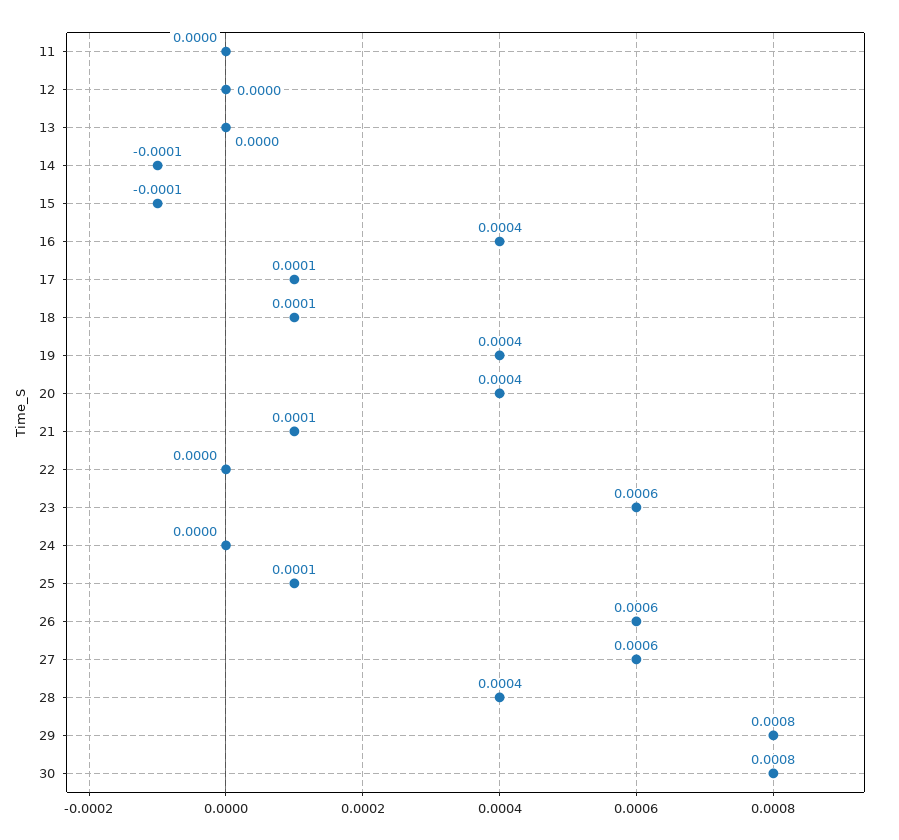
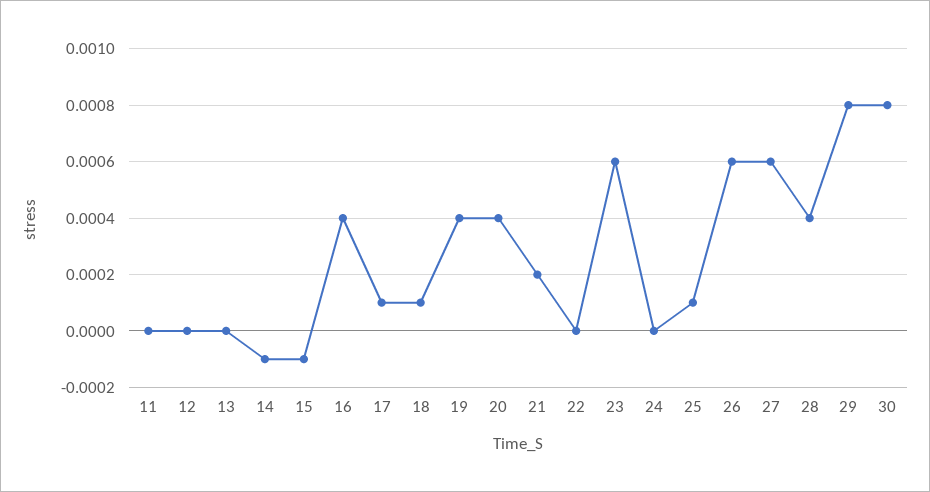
  {
    "11": 0,
    "12": 0,
    "13": 0,
    "14": -0.0001,
    "15": -0.0001,
    "16": 0.0004,
    "17": 0.0001,
    "18": 0.0001,
    "19": 0.0004,
    "20": 0.0004,
-   "21": 0.0001,
+   "21": 0.0002,
    "22": 0,
    "23": 0.0006,
    "24": 0,
    "25": 0.0001,
    "26": 0.0006,
    "27": 0.0006,
    "28": 0.0004,
    "29": 0.0008,
    "30": 0.0008
  }

